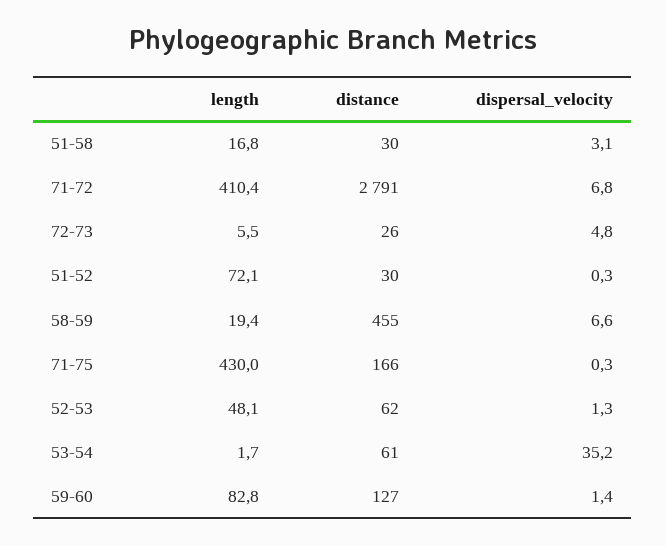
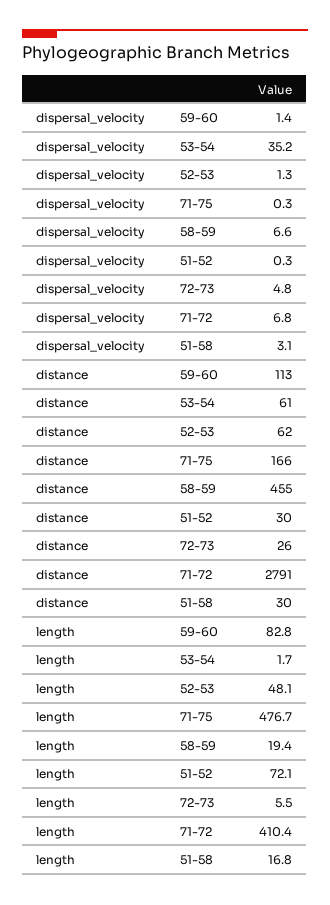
  {
    "length": {
      "51-58": 16.8,
      "71-72": 410.4,
      "72-73": 5.5,
      "51-52": 72.1,
      "58-59": 19.4,
-     "71-75": 430,
+     "71-75": 476.7,
      "52-53": 48.1,
      "53-54": 1.7,
      "59-60": 82.8
    },
    "distance": {
      "51-58": 30,
      "71-72": 2791,
      "72-73": 26,
      "51-52": 30,
      "58-59": 455,
      "71-75": 166,
      "52-53": 62,
      "53-54": 61,
-     "59-60": 127
+     "59-60": 113
    },
    "dispersal_velocity": {
      "51-58": 3.1,
      "71-72": 6.8,
      "72-73": 4.8,
      "51-52": 0.3,
      "58-59": 6.6,
      "71-75": 0.3,
      "52-53": 1.3,
      "53-54": 35.2,
      "59-60": 1.4
    }
  }

